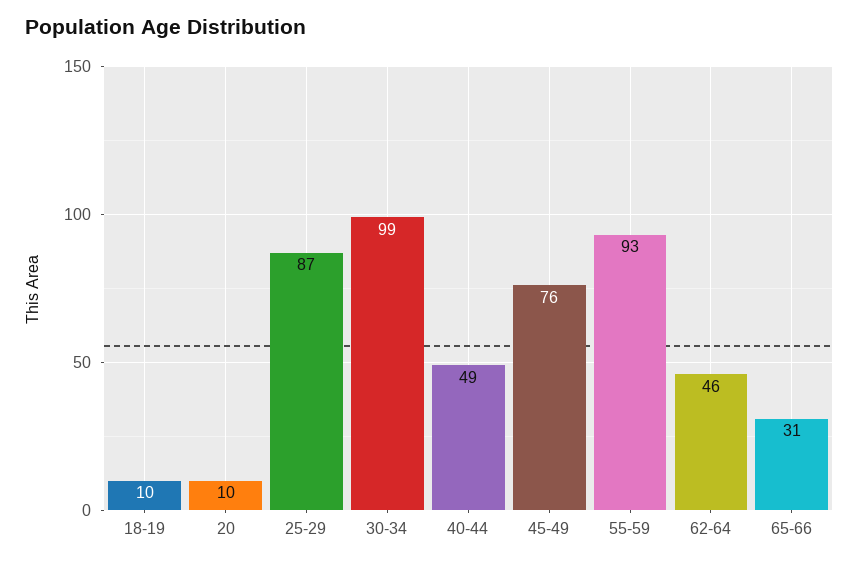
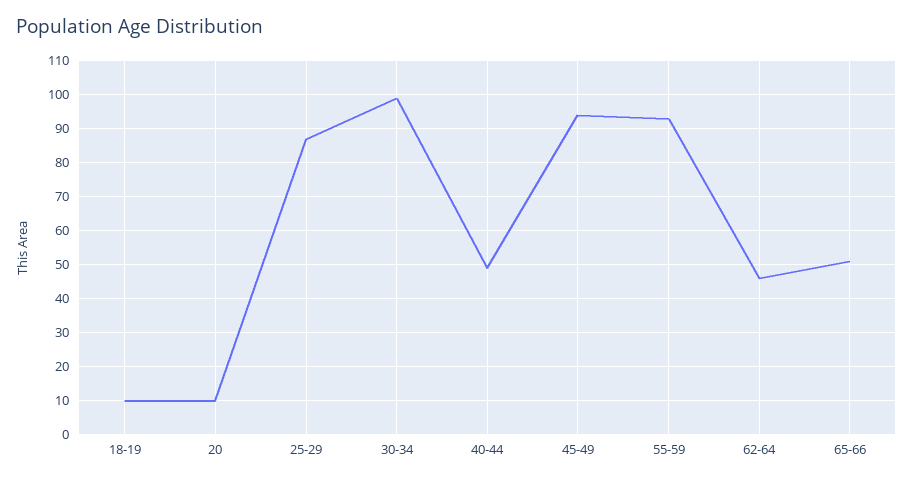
  {
    "18-19": 10,
    "20": 10,
    "25-29": 87,
    "30-34": 99,
    "40-44": 49,
-   "45-49": 76,
+   "45-49": 95,
    "55-59": 93,
    "62-64": 46,
-   "65-66": 31
+   "65-66": 50
  }

